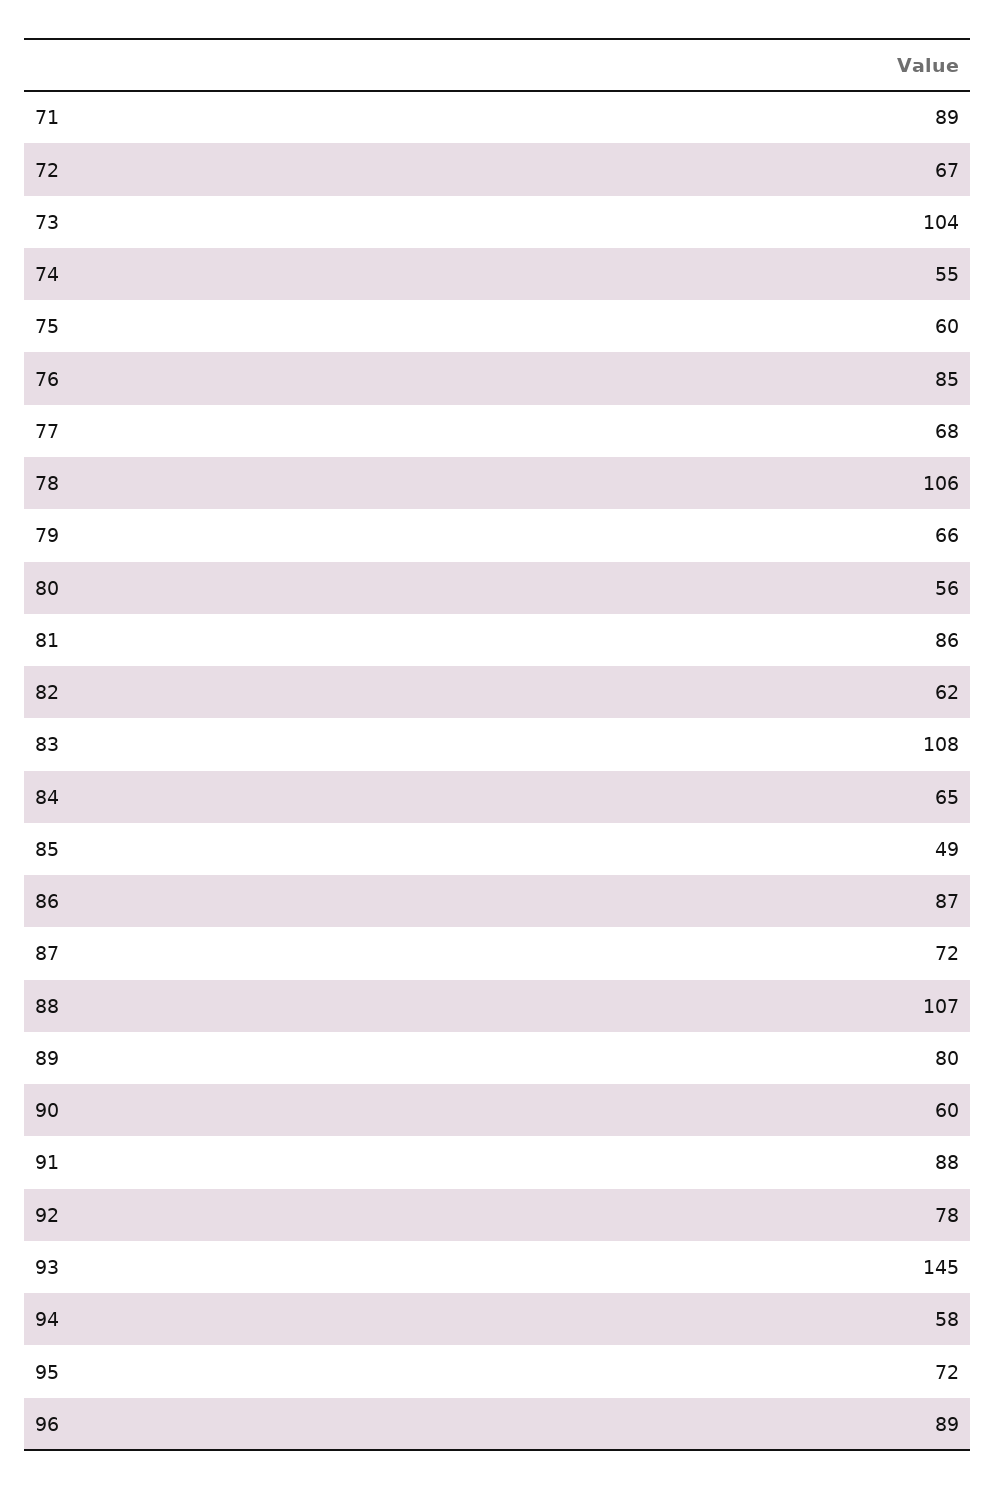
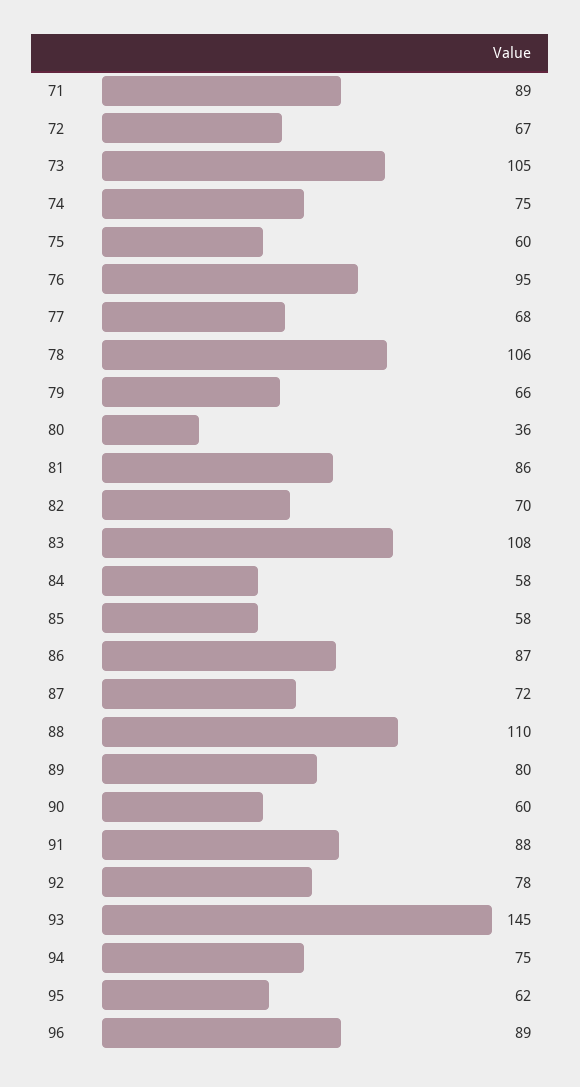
  {
    "71": 89,
    "72": 67,
-   "73": 104,
+   "73": 105,
-   "74": 55,
+   "74": 75,
    "75": 60,
-   "76": 85,
+   "76": 95,
    "77": 68,
    "78": 106,
    "79": 66,
-   "80": 56,
+   "80": 36,
    "81": 86,
-   "82": 62,
+   "82": 70,
    "83": 108,
-   "84": 65,
+   "84": 58,
-   "85": 49,
+   "85": 58,
    "86": 87,
    "87": 72,
-   "88": 107,
+   "88": 110,
    "89": 80,
    "90": 60,
    "91": 88,
    "92": 78,
    "93": 145,
-   "94": 58,
+   "94": 75,
-   "95": 72,
+   "95": 62,
    "96": 89
  }

